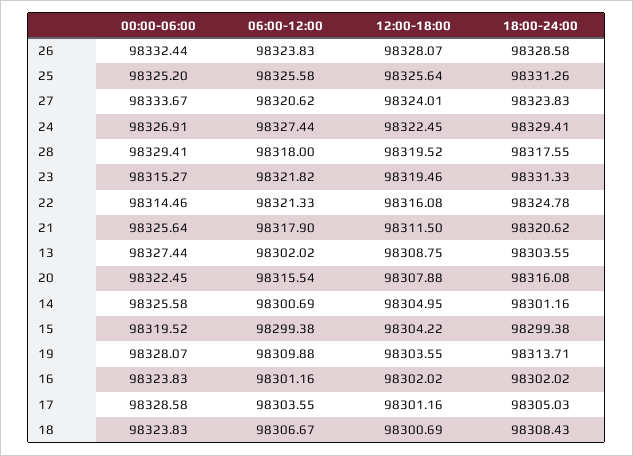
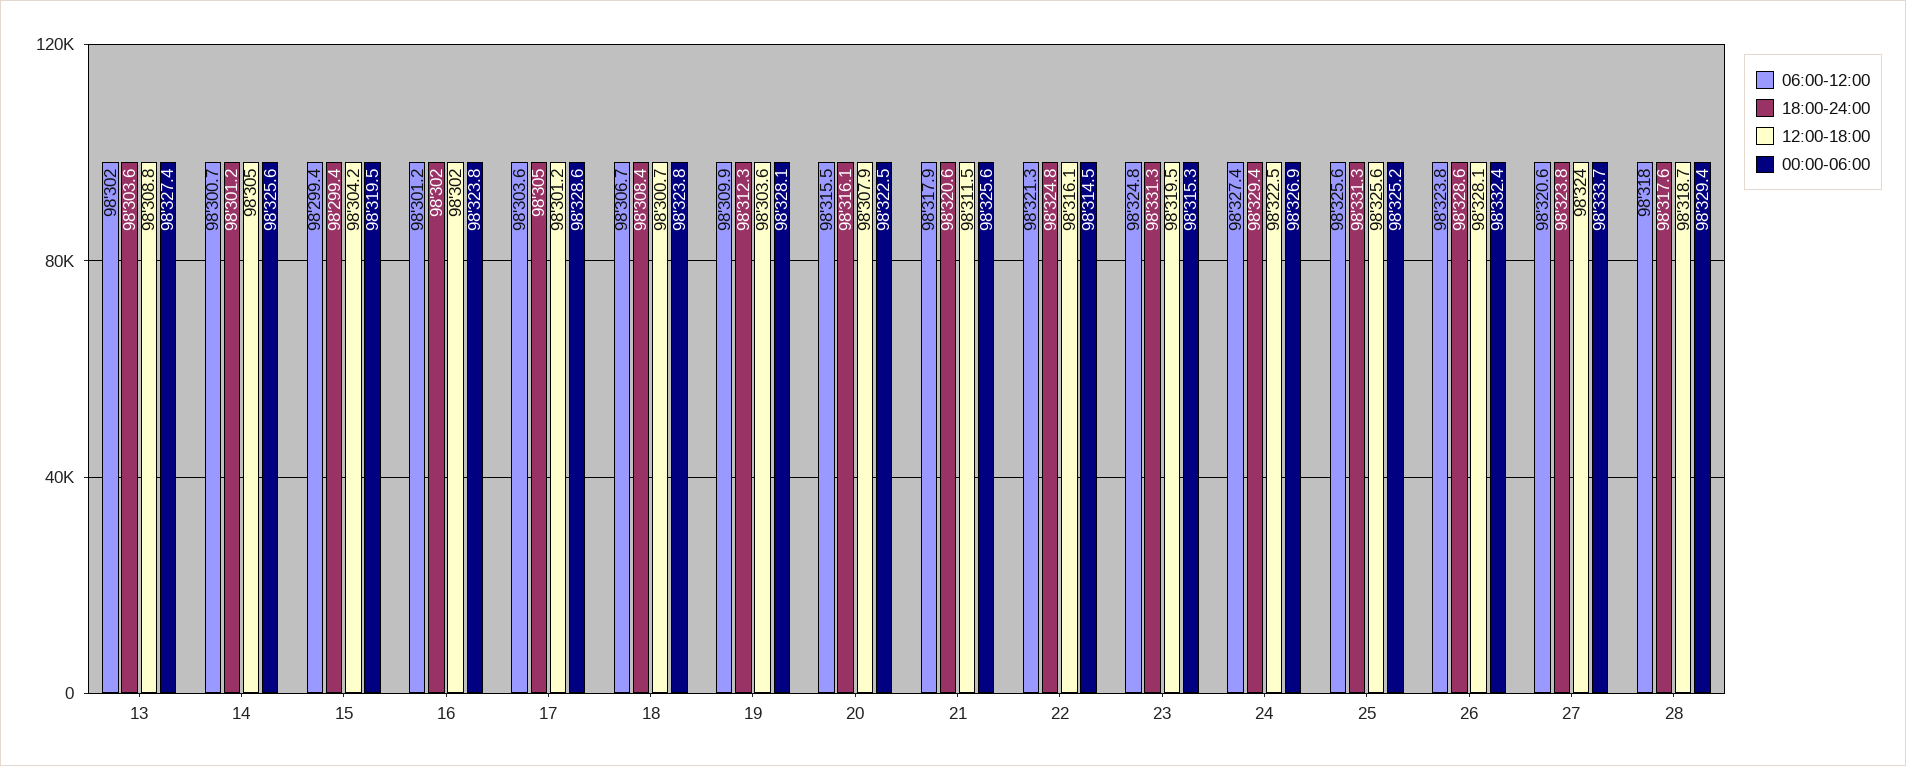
  {
    "00:00-06:00": {
      "26": 98332.44,
      "25": 98325.2,
      "27": 98333.67,
      "24": 98326.91,
      "28": 98329.41,
      "23": 98315.27,
      "22": 98314.46,
      "21": 98325.64,
      "13": 98327.44,
      "20": 98322.45,
      "14": 98325.58,
      "15": 98319.52,
      "19": 98328.07,
      "16": 98323.83,
      "17": 98328.58,
      "18": 98323.83
    },
    "06:00-12:00": {
      "26": 98323.83,
      "25": 98325.58,
      "27": 98320.62,
      "24": 98327.44,
      "28": 98318,
-     "23": 98321.82,
+     "23": 98324.8,
      "22": 98321.33,
      "21": 98317.9,
      "13": 98302.02,
      "20": 98315.54,
      "14": 98300.69,
      "15": 98299.38,
      "19": 98309.88,
      "16": 98301.16,
      "17": 98303.55,
      "18": 98306.67
    },
    "12:00-18:00": {
      "26": 98328.07,
      "25": 98325.64,
      "27": 98324.01,
      "24": 98322.45,
-     "28": 98319.52,
+     "28": 98318.7,
      "23": 98319.46,
      "22": 98316.08,
      "21": 98311.5,
      "13": 98308.75,
      "20": 98307.88,
      "14": 98304.95,
      "15": 98304.22,
      "19": 98303.55,
      "16": 98302.02,
      "17": 98301.16,
      "18": 98300.69
    },
    "18:00-24:00": {
      "26": 98328.58,
      "25": 98331.26,
      "27": 98323.83,
      "24": 98329.41,
      "28": 98317.55,
      "23": 98331.33,
      "22": 98324.78,
      "21": 98320.62,
      "13": 98303.55,
      "20": 98316.08,
      "14": 98301.16,
      "15": 98299.38,
-     "19": 98313.71,
+     "19": 98312.3,
      "16": 98302.02,
      "17": 98305.03,
      "18": 98308.43
    }
  }

